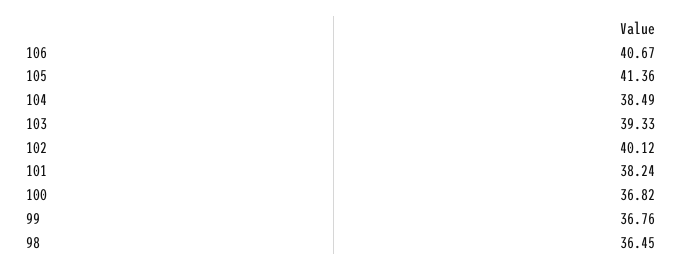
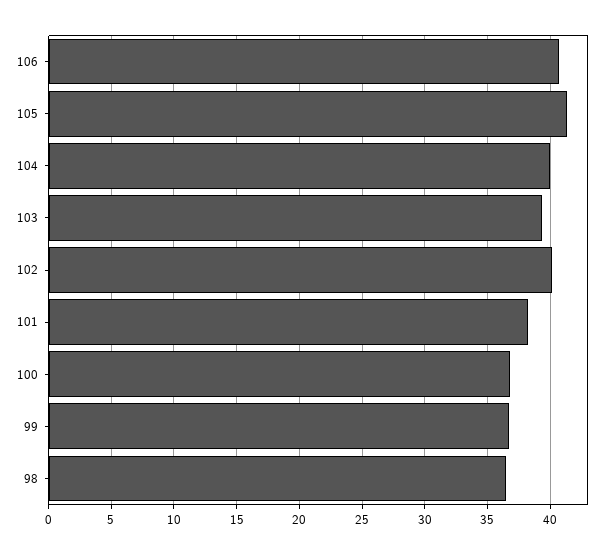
  {
    "106": 40.67,
    "105": 41.36,
-   "104": 38.49,
+   "104": 40,
    "103": 39.33,
    "102": 40.12,
    "101": 38.24,
    "100": 36.82,
    "99": 36.76,
    "98": 36.45
  }

